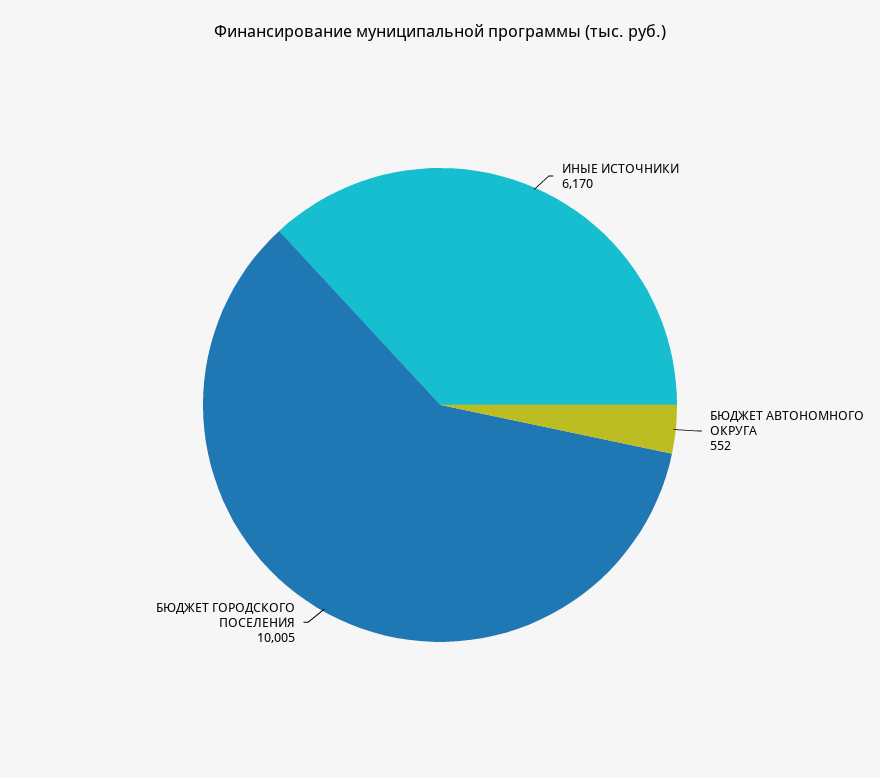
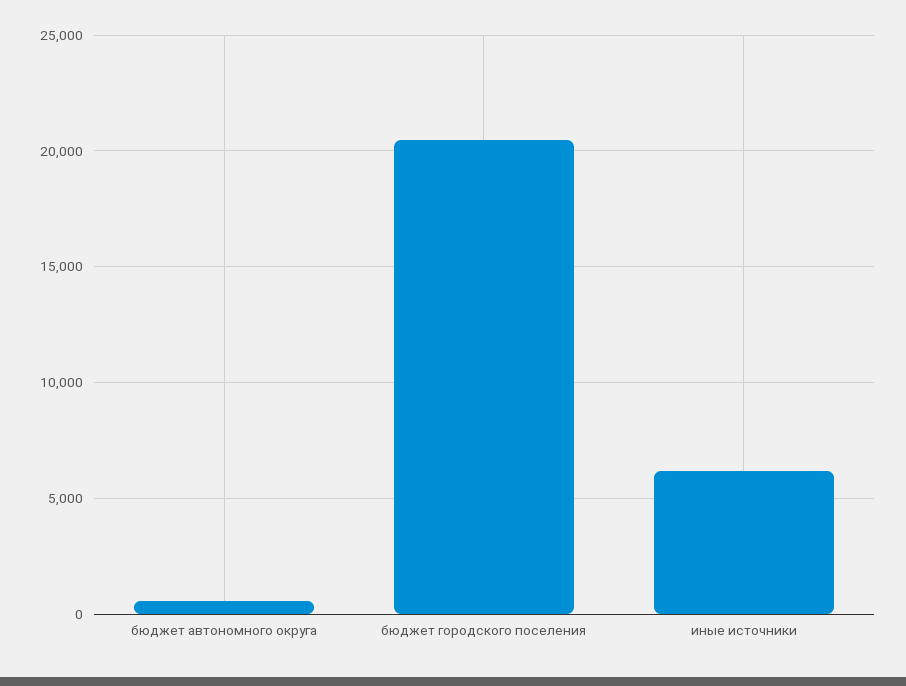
  {
    "ИНЫЕ ИСТОЧНИКИ": 6170,
    "БЮДЖЕТ АВТОНОМНОГО ОКРУГА": 552,
-   "БЮДЖЕТ ГОРОДСКОГО ПОСЕЛЕНИЯ": 10005
+   "БЮДЖЕТ ГОРОДСКОГО ПОСЕЛЕНИЯ": 20500
  }

